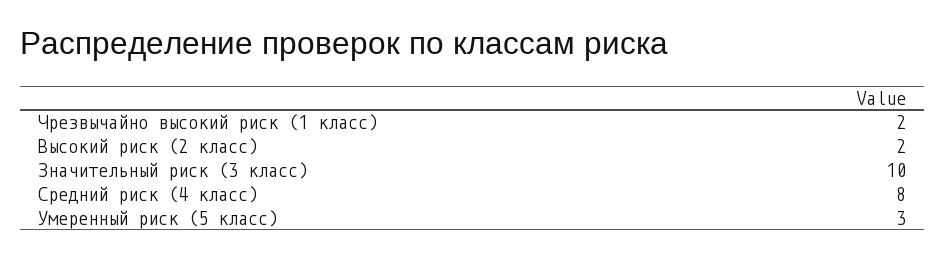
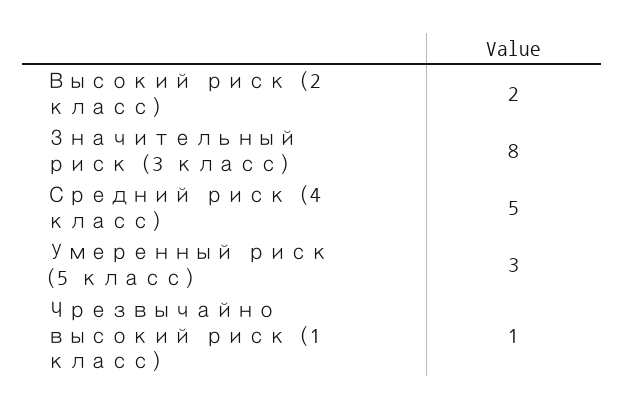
  {
-   "Чрезвычайно высокий риск (1 класс)": 2,
+   "Чрезвычайно высокий риск (1 класс)": 1,
    "Высокий риск (2 класс)": 2,
-   "Значительный риск (3 класс)": 10,
+   "Значительный риск (3 класс)": 8,
-   "Средний риск (4 класс)": 8,
+   "Средний риск (4 класс)": 5,
    "Умеренный риск (5 класс)": 3
  }

